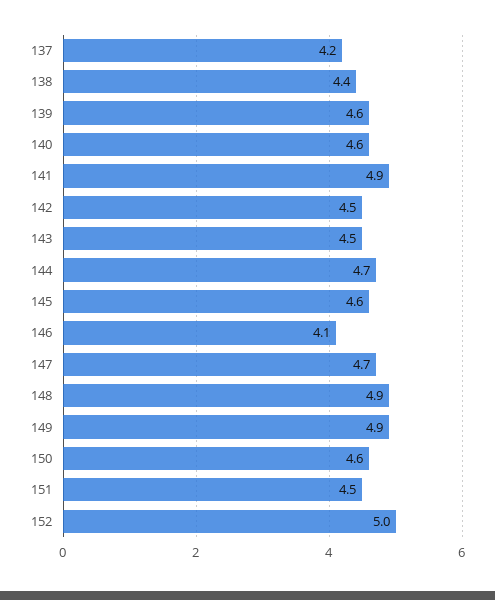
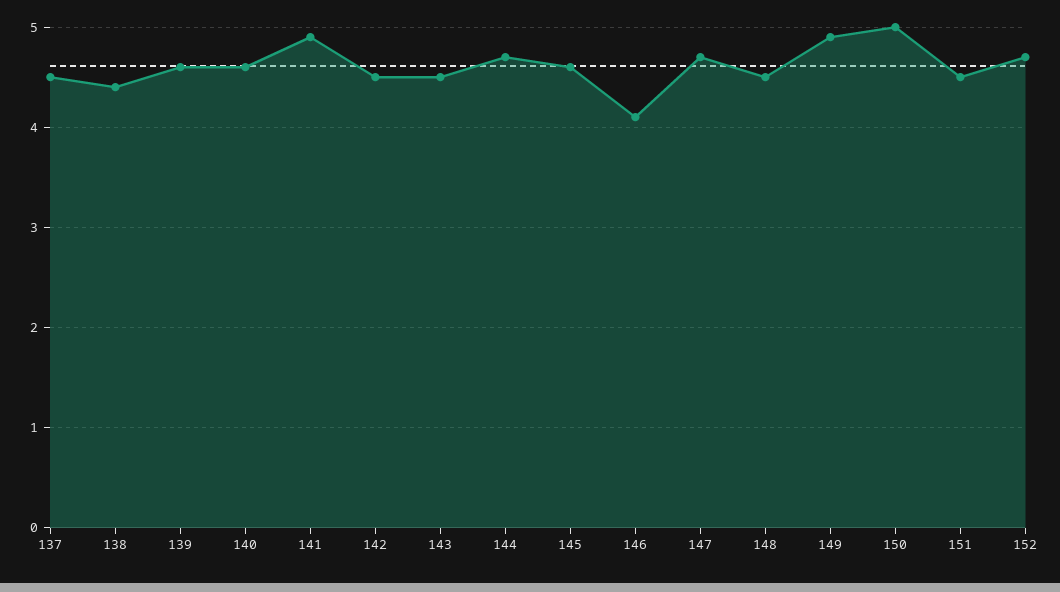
  {
-   "137": 4.2,
+   "137": 4.5,
    "138": 4.4,
    "139": 4.6,
    "140": 4.6,
    "141": 4.9,
    "142": 4.5,
    "143": 4.5,
    "144": 4.7,
    "145": 4.6,
    "146": 4.1,
    "147": 4.7,
-   "148": 4.9,
+   "148": 4.5,
    "149": 4.9,
-   "150": 4.6,
+   "150": 5,
    "151": 4.5,
-   "152": 5
+   "152": 4.7
  }

